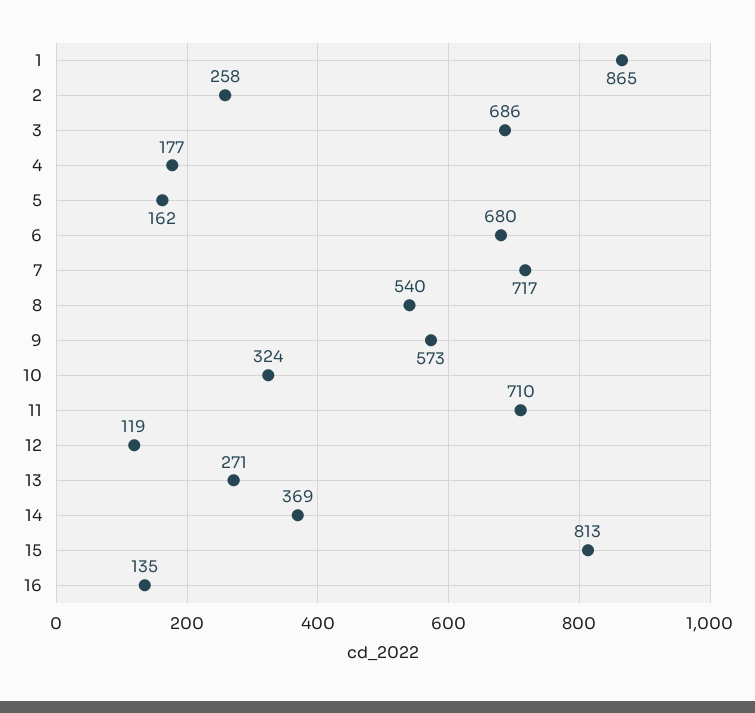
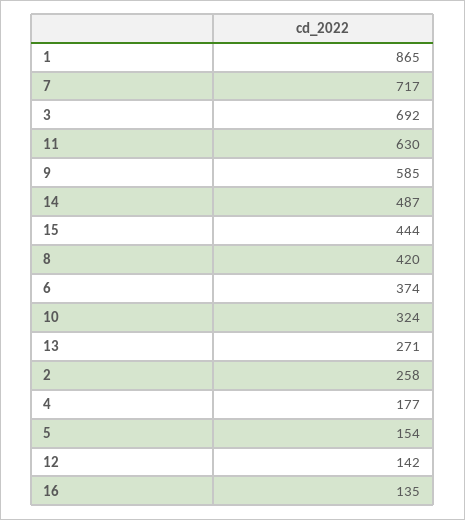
  {
    "1": 865,
    "2": 258,
-   "3": 686,
+   "3": 692,
    "4": 177,
-   "5": 162,
+   "5": 154,
-   "6": 680,
+   "6": 374,
    "7": 717,
-   "8": 540,
+   "8": 420,
-   "9": 573,
+   "9": 585,
    "10": 324,
-   "11": 710,
+   "11": 630,
-   "12": 119,
+   "12": 142,
    "13": 271,
-   "14": 369,
+   "14": 487,
-   "15": 813,
+   "15": 444,
    "16": 135
  }

